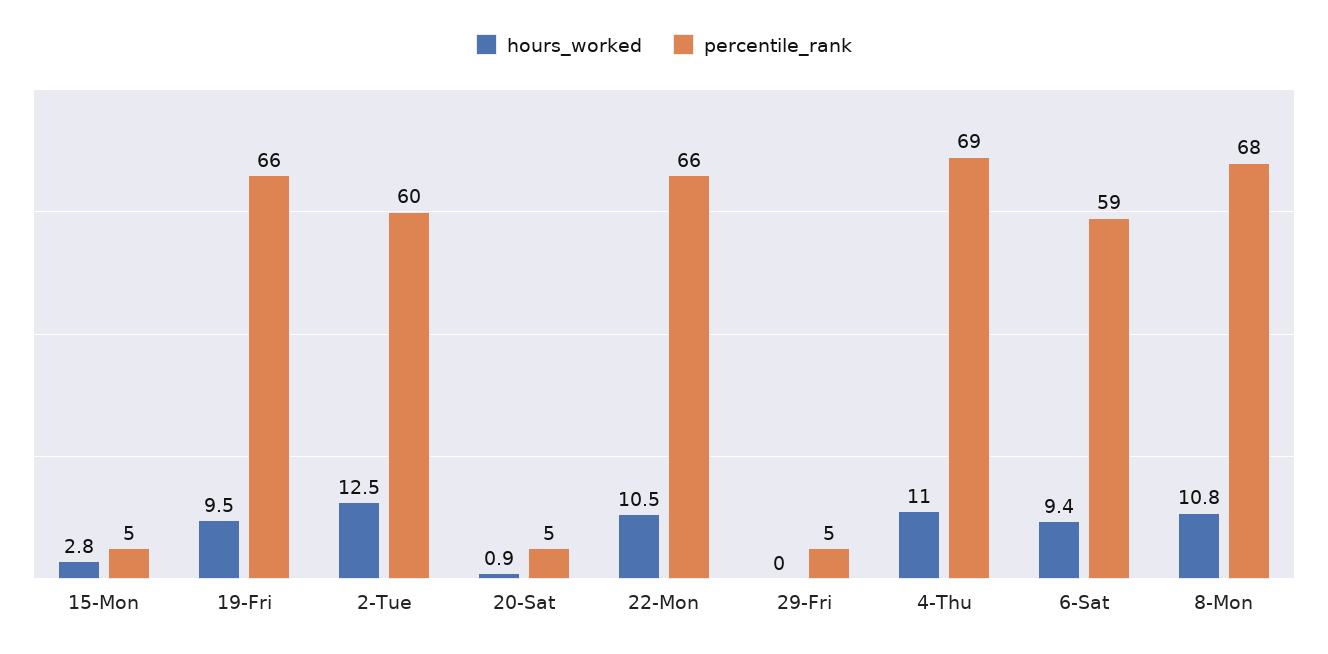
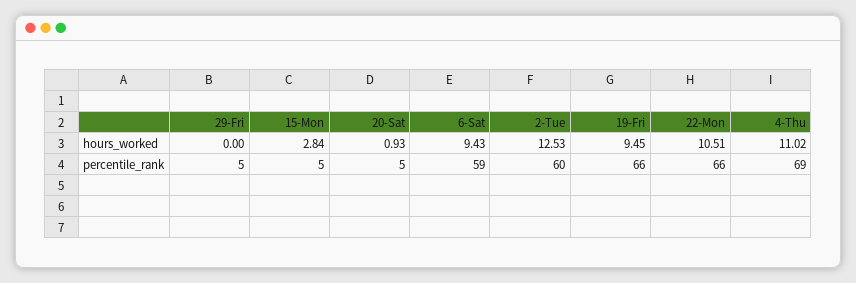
  {
    "hours_worked": {
      "15-Mon": 2.84,
      "19-Fri": 9.45,
      "2-Tue": 12.53,
      "20-Sat": 0.93,
      "22-Mon": 10.51,
      "29-Fri": 0,
      "4-Thu": 11.02,
-     "6-Sat": 9.43,
+     "6-Sat": 9.43
-     "8-Mon": 10.8
    },
    "percentile_rank": {
      "15-Mon": 5,
      "19-Fri": 66,
      "2-Tue": 60,
      "20-Sat": 5,
      "22-Mon": 66,
      "29-Fri": 5,
      "4-Thu": 69,
-     "6-Sat": 59,
+     "6-Sat": 59
-     "8-Mon": 68
    }
  }

